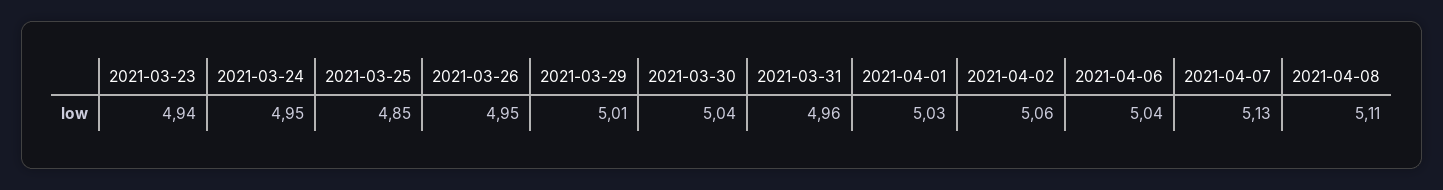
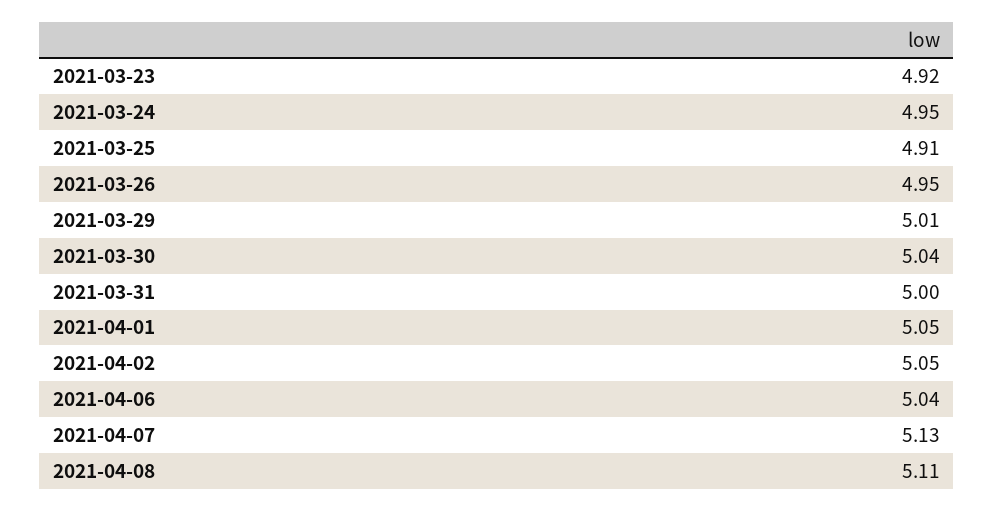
  {
-   "2021-03-23": 4.94,
+   "2021-03-23": 4.92,
    "2021-03-24": 4.95,
-   "2021-03-25": 4.85,
+   "2021-03-25": 4.91,
    "2021-03-26": 4.95,
    "2021-03-29": 5.01,
    "2021-03-30": 5.04,
-   "2021-03-31": 4.96,
+   "2021-03-31": 5,
-   "2021-04-01": 5.03,
+   "2021-04-01": 5.05,
-   "2021-04-02": 5.06,
+   "2021-04-02": 5.05,
    "2021-04-06": 5.04,
    "2021-04-07": 5.13,
    "2021-04-08": 5.11
  }

